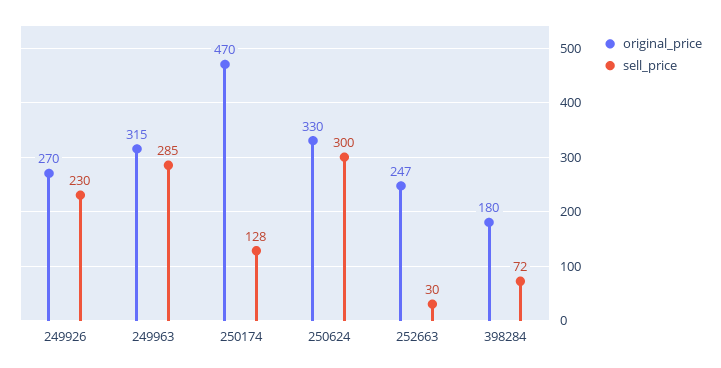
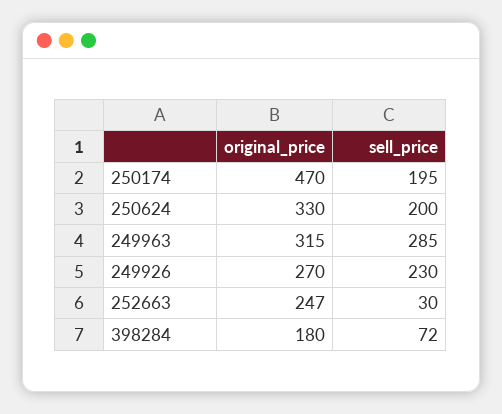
  {
    "original_price": {
      "249926": 270,
      "249963": 315,
      "250174": 470,
      "250624": 330,
      "252663": 247,
      "398284": 180
    },
    "sell_price": {
      "249926": 230,
      "249963": 285,
-     "250174": 128,
+     "250174": 195,
-     "250624": 300,
+     "250624": 200,
      "252663": 30,
      "398284": 72
    }
  }

